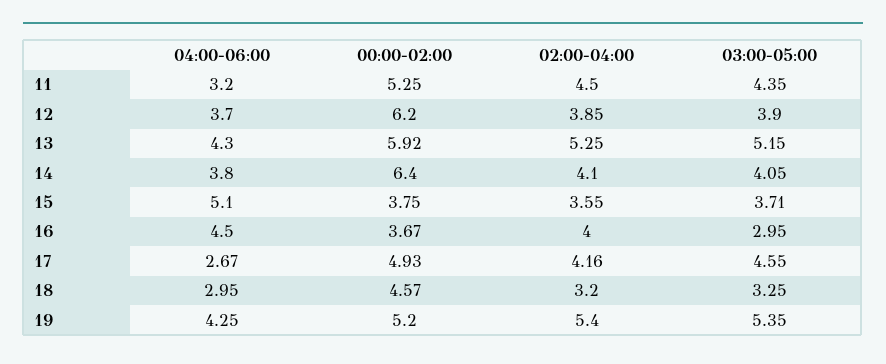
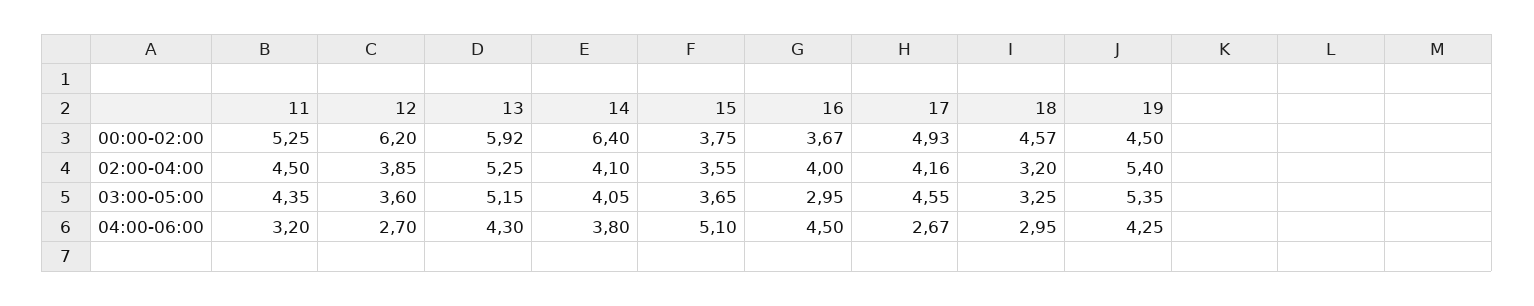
  {
    "04:00-06:00": {
      "11": 3.2,
-     "12": 3.7,
+     "12": 2.7,
      "13": 4.3,
      "14": 3.8,
      "15": 5.1,
      "16": 4.5,
      "17": 2.67,
      "18": 2.95,
      "19": 4.25
    },
    "00:00-02:00": {
      "11": 5.25,
      "12": 6.2,
      "13": 5.92,
      "14": 6.4,
      "15": 3.75,
      "16": 3.67,
      "17": 4.93,
      "18": 4.57,
-     "19": 5.2
+     "19": 4.5
    },
    "02:00-04:00": {
      "11": 4.5,
      "12": 3.85,
      "13": 5.25,
      "14": 4.1,
      "15": 3.55,
      "16": 4,
      "17": 4.16,
      "18": 3.2,
      "19": 5.4
    },
    "03:00-05:00": {
      "11": 4.35,
-     "12": 3.9,
+     "12": 3.6,
      "13": 5.15,
      "14": 4.05,
-     "15": 3.71,
+     "15": 3.65,
      "16": 2.95,
      "17": 4.55,
      "18": 3.25,
      "19": 5.35
    }
  }

